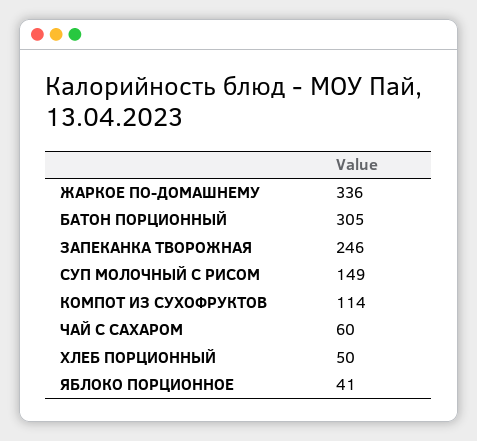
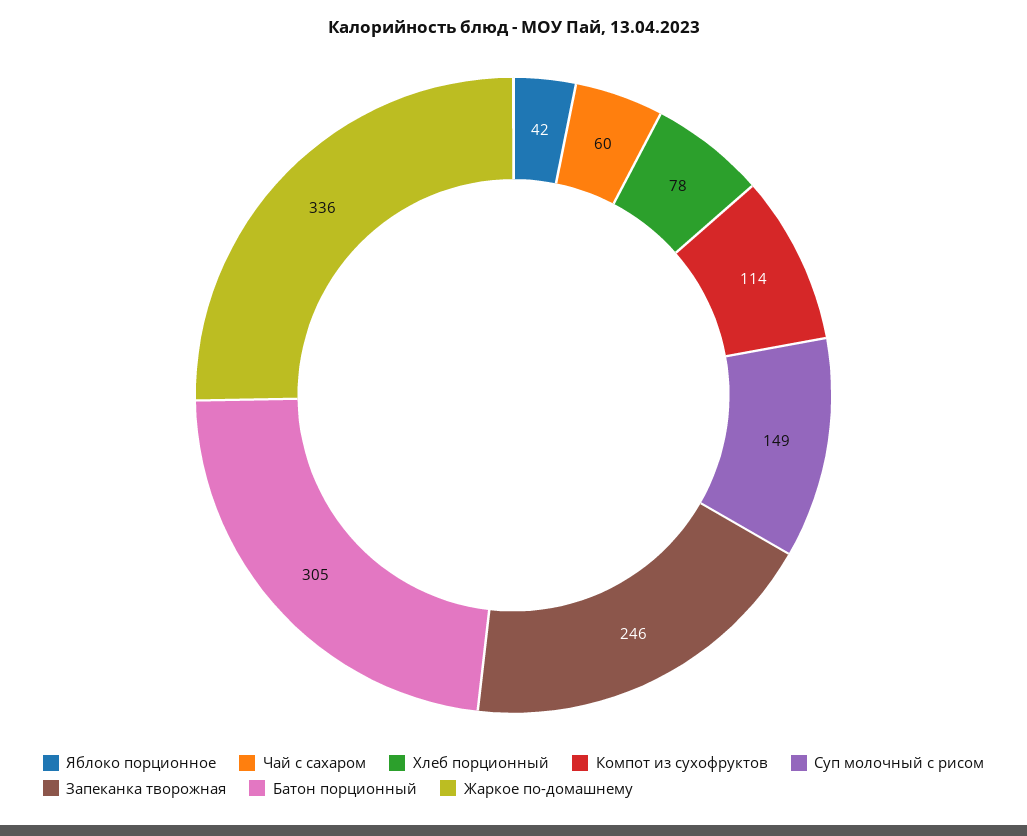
  {
    "ЖАРКОЕ ПО-ДОМАШНЕМУ": 336,
    "БАТОН ПОРЦИОННЫЙ": 305,
    "ЗАПЕКАНКА ТВОРОЖНАЯ": 246,
    "СУП МОЛОЧНЫЙ С РИСОМ": 149,
    "КОМПОТ ИЗ СУХОФРУКТОВ": 114,
    "ЧАЙ С САХАРОМ": 60,
-   "ХЛЕБ ПОРЦИОННЫЙ": 50,
+   "ХЛЕБ ПОРЦИОННЫЙ": 78,
-   "ЯБЛОКО ПОРЦИОННОЕ": 41
+   "ЯБЛОКО ПОРЦИОННОЕ": 42
  }

